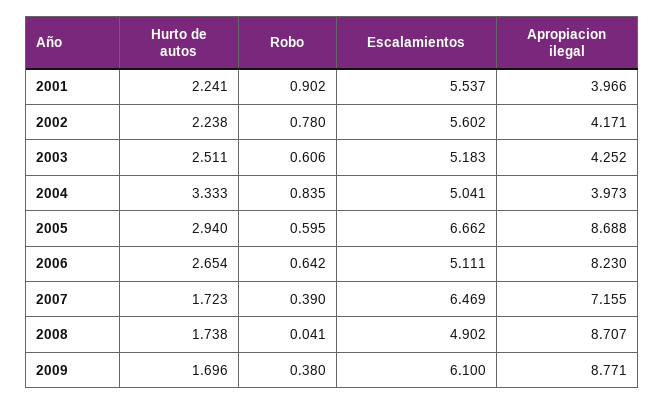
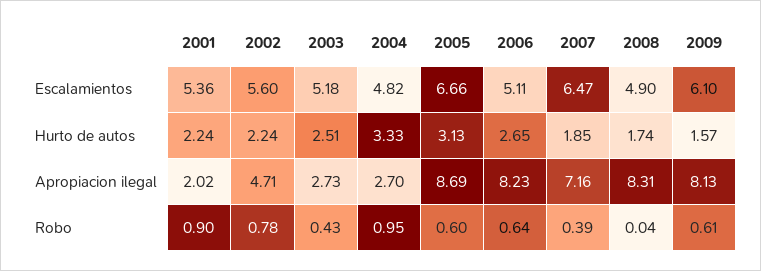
  {
    "Hurto de autos": {
      "2001": 2.241,
      "2002": 2.238,
      "2003": 2.511,
      "2004": 3.333,
-     "2005": 2.94,
+     "2005": 3.13,
      "2006": 2.654,
-     "2007": 1.723,
+     "2007": 1.85,
      "2008": 1.738,
-     "2009": 1.696
+     "2009": 1.57
    },
    "Robo": {
      "2001": 0.902,
      "2002": 0.78,
-     "2003": 0.606,
+     "2003": 0.43,
-     "2004": 0.835,
+     "2004": 0.95,
      "2005": 0.595,
      "2006": 0.642,
      "2007": 0.39,
      "2008": 0.041,
-     "2009": 0.38
+     "2009": 0.61
    },
    "Escalamientos": {
-     "2001": 5.537,
+     "2001": 5.36,
      "2002": 5.602,
      "2003": 5.183,
-     "2004": 5.041,
+     "2004": 4.82,
      "2005": 6.662,
      "2006": 5.111,
      "2007": 6.469,
      "2008": 4.902,
      "2009": 6.1
    },
    "Apropiacion ilegal": {
-     "2001": 3.966,
+     "2001": 2.02,
-     "2002": 4.171,
+     "2002": 4.71,
-     "2003": 4.252,
+     "2003": 2.73,
-     "2004": 3.973,
+     "2004": 2.7,
      "2005": 8.688,
      "2006": 8.23,
      "2007": 7.155,
-     "2008": 8.707,
+     "2008": 8.31,
-     "2009": 8.771
+     "2009": 8.13
    }
  }

